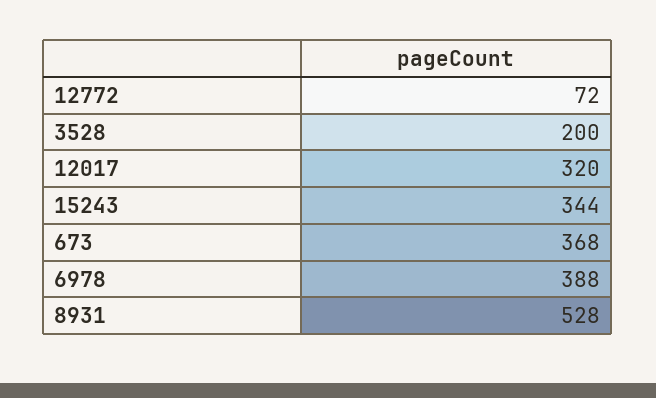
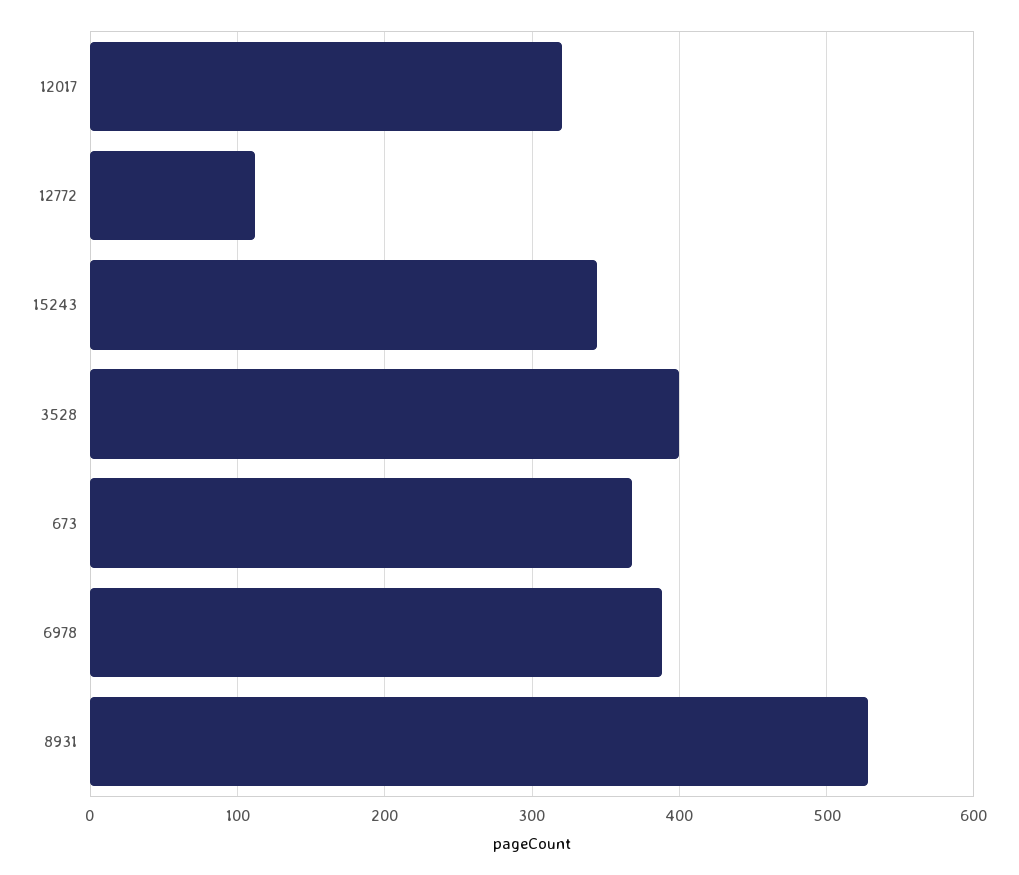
  {
-   "12772": 72,
+   "12772": 110,
-   "3528": 200,
+   "3528": 400,
    "12017": 320,
    "15243": 344,
    "673": 368,
    "6978": 388,
    "8931": 528
  }

